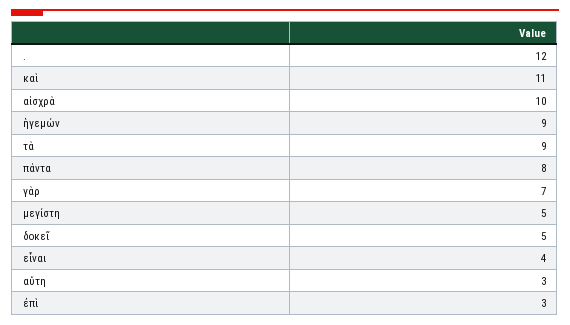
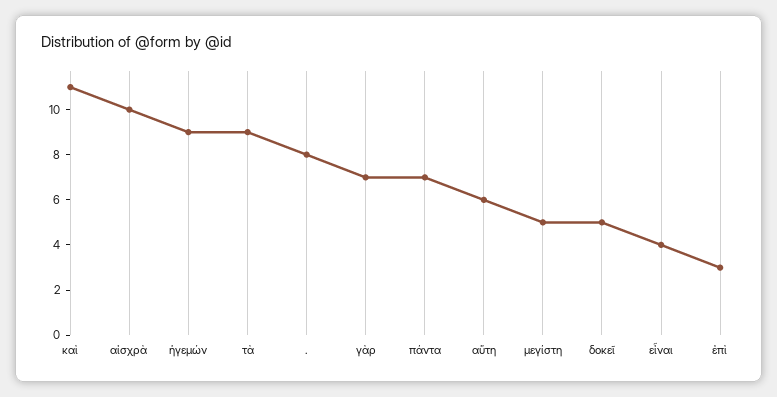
  {
-   ".": 12,
+   ".": 8,
    "καὶ": 11,
    "αἰσχρὰ": 10,
    "ἡγεμών": 9,
    "τὰ": 9,
-   "πάντα": 8,
+   "πάντα": 7,
    "γὰρ": 7,
    "μεγίστη": 5,
    "δοκεῖ": 5,
    "εἶναι": 4,
-   "αὕτη": 3,
+   "αὕτη": 6,
    "ἐπὶ": 3
  }

